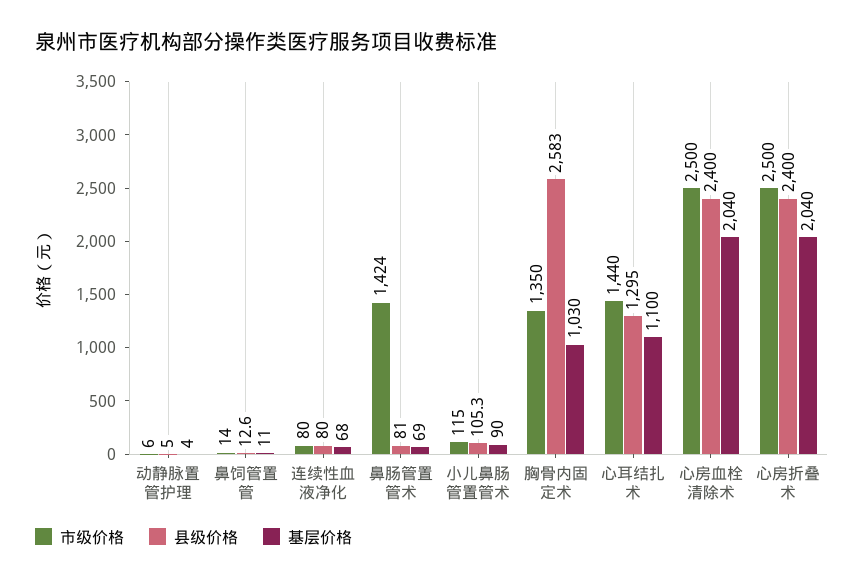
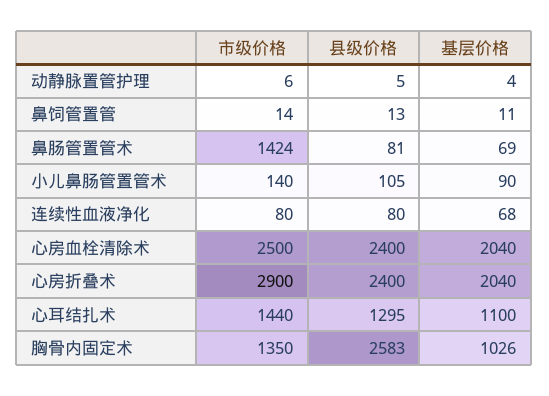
  {
    "市级价格": {
      "动静脉置管护理": 6,
      "鼻饲管置管": 14,
      "连续性血液净化": 80,
      "鼻肠管置管术": 1424,
-     "小儿鼻肠管置管术": 115,
+     "小儿鼻肠管置管术": 140,
      "胸骨内固定术": 1350,
      "心耳结扎术": 1440,
      "心房血栓清除术": 2500,
-     "心房折叠术": 2500
+     "心房折叠术": 2900
    },
    "县级价格": {
      "动静脉置管护理": 5,
      "鼻饲管置管": 12.6,
      "连续性血液净化": 80,
      "鼻肠管置管术": 81,
      "小儿鼻肠管置管术": 105.3,
      "胸骨内固定术": 2583,
      "心耳结扎术": 1295,
      "心房血栓清除术": 2400,
      "心房折叠术": 2400
    },
    "基层价格": {
      "动静脉置管护理": 4,
      "鼻饲管置管": 11,
      "连续性血液净化": 68,
      "鼻肠管置管术": 69,
      "小儿鼻肠管置管术": 90,
-     "胸骨内固定术": 1030,
+     "胸骨内固定术": 1026,
      "心耳结扎术": 1100,
      "心房血栓清除术": 2040,
      "心房折叠术": 2040
    }
  }

